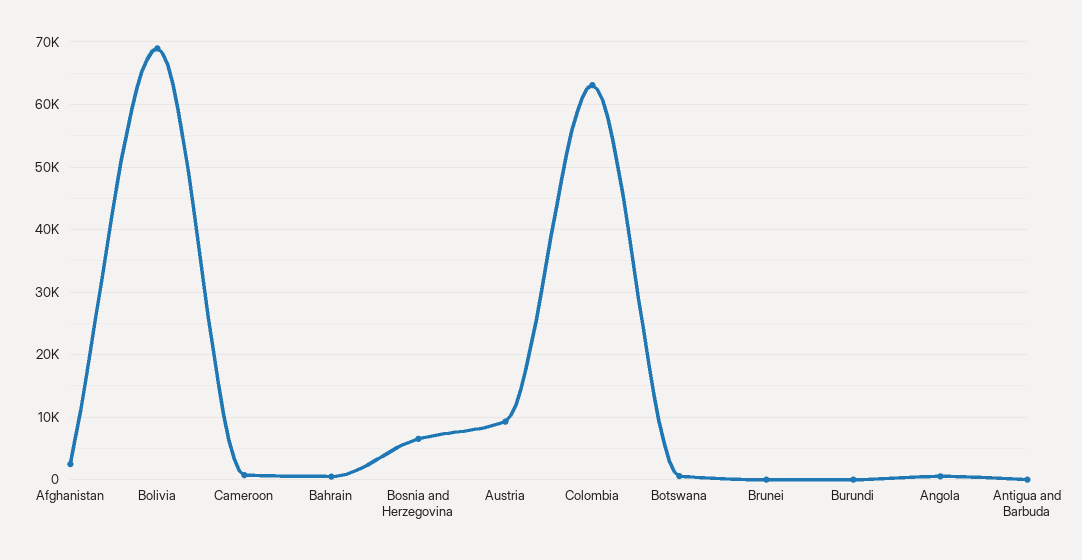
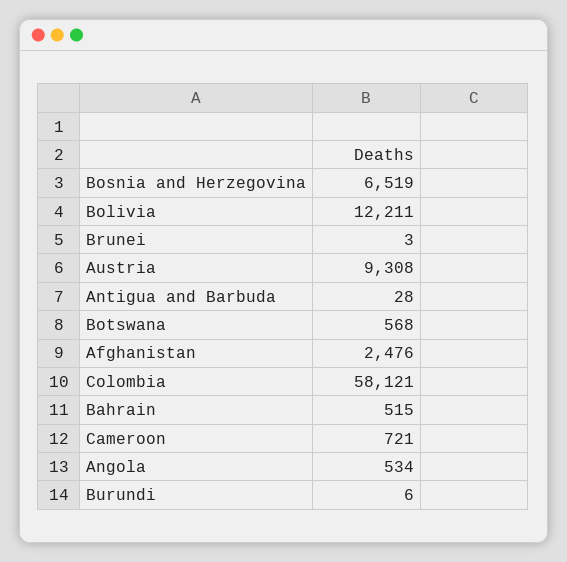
  {
    "Afghanistan": 2476,
-   "Bolivia": 69000,
+   "Bolivia": 12211,
    "Cameroon": 721,
    "Bahrain": 515,
    "Bosnia and Herzegovina": 6519,
    "Austria": 9308,
-   "Colombia": 63000,
+   "Colombia": 58121,
    "Botswana": 568,
    "Brunei": 3,
    "Burundi": 6,
    "Angola": 534,
    "Antigua and Barbuda": 28
  }

